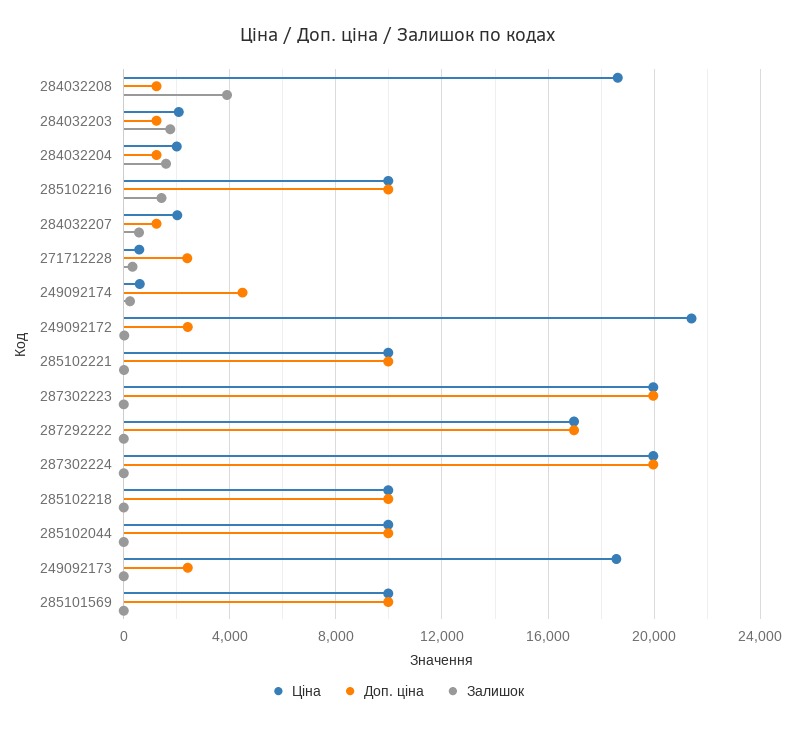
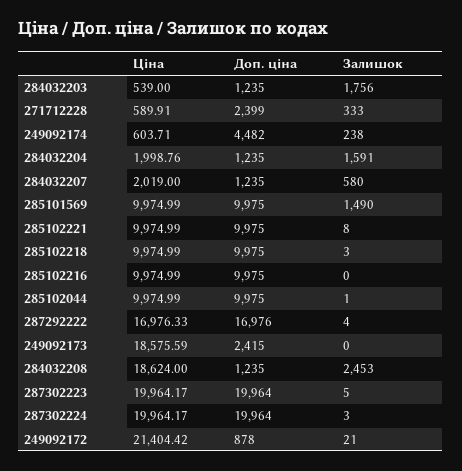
  {
    "Ціна": {
      "284032208": 18624,
-     "284032203": 2000,
+     "284032203": 539,
      "284032204": 1998.76,
      "285102216": 9974.99,
      "284032207": 2019,
      "271712228": 589.91,
      "249092174": 603.71,
      "249092172": 21404.42,
      "285102221": 9974.99,
      "287302223": 19964.17,
      "287292222": 16976.33,
      "287302224": 19964.17,
      "285102218": 9974.99,
      "285102044": 9974.99,
      "249092173": 18575.59,
      "285101569": 9974.99
    },
    "Доп. ціна": {
      "284032208": 1235,
      "284032203": 1235,
      "284032204": 1235,
      "285102216": 9975,
      "284032207": 1235,
      "271712228": 2399,
      "249092174": 4482,
-     "249092172": 2500,
+     "249092172": 878,
      "285102221": 9975,
      "287302223": 19964,
      "287292222": 16976,
      "287302224": 19964,
      "285102218": 9975,
      "285102044": 9975,
      "249092173": 2415,
      "285101569": 9975
    },
    "Залишок": {
-     "284032208": 4000,
+     "284032208": 2453,
      "284032203": 1756,
      "284032204": 1591,
-     "285102216": 1500,
+     "285102216": 0,
      "284032207": 580,
      "271712228": 333,
      "249092174": 238,
      "249092172": 21,
      "285102221": 8,
      "287302223": 5,
      "287292222": 4,
      "287302224": 3,
      "285102218": 3,
      "285102044": 1,
      "249092173": 0,
-     "285101569": 0
+     "285101569": 1490
    }
  }

